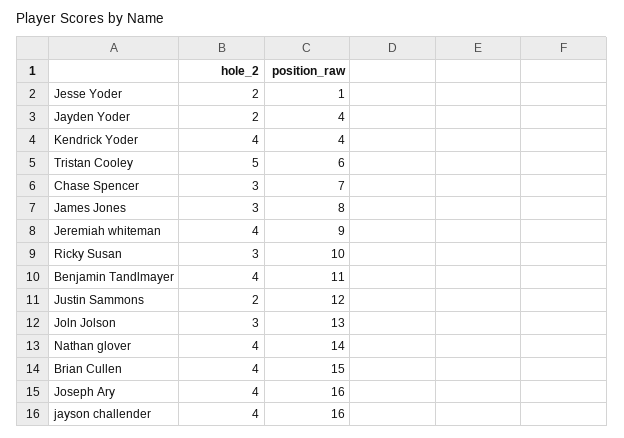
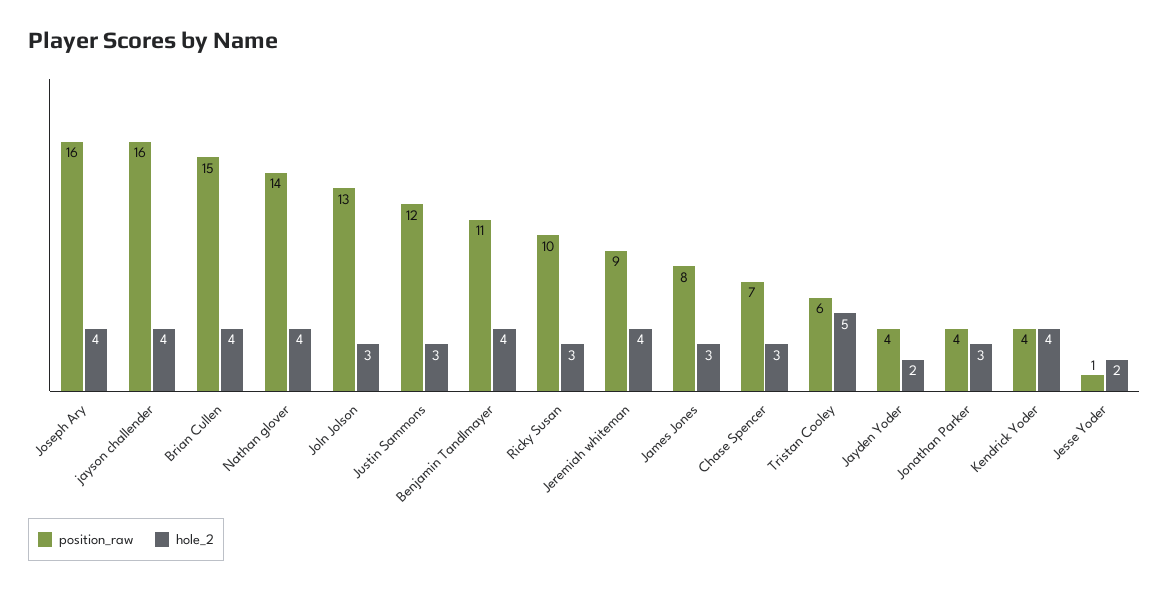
  {
    "hole_2": {
      "Jesse Yoder": 2,
      "Jayden Yoder": 2,
      "Kendrick Yoder": 4,
      "Tristan Cooley": 5,
      "Chase Spencer": 3,
      "James Jones": 3,
      "Jeremiah whiteman": 4,
      "Ricky Susan": 3,
      "Benjamin Tandlmayer": 4,
-     "Justin Sammons": 2,
+     "Justin Sammons": 3,
      "Joln Jolson": 3,
      "Nathan glover": 4,
      "Brian Cullen": 4,
      "Joseph Ary": 4,
-     "jayson challender": 4
+     "jayson challender": 4,
+     "Jonathan Parker": 3
    },
    "position_raw": {
      "Jesse Yoder": 1,
      "Jayden Yoder": 4,
      "Kendrick Yoder": 4,
      "Tristan Cooley": 6,
      "Chase Spencer": 7,
      "James Jones": 8,
      "Jeremiah whiteman": 9,
      "Ricky Susan": 10,
      "Benjamin Tandlmayer": 11,
      "Justin Sammons": 12,
      "Joln Jolson": 13,
      "Nathan glover": 14,
      "Brian Cullen": 15,
      "Joseph Ary": 16,
-     "jayson challender": 16
+     "jayson challender": 16,
+     "Jonathan Parker": 4
    }
  }

